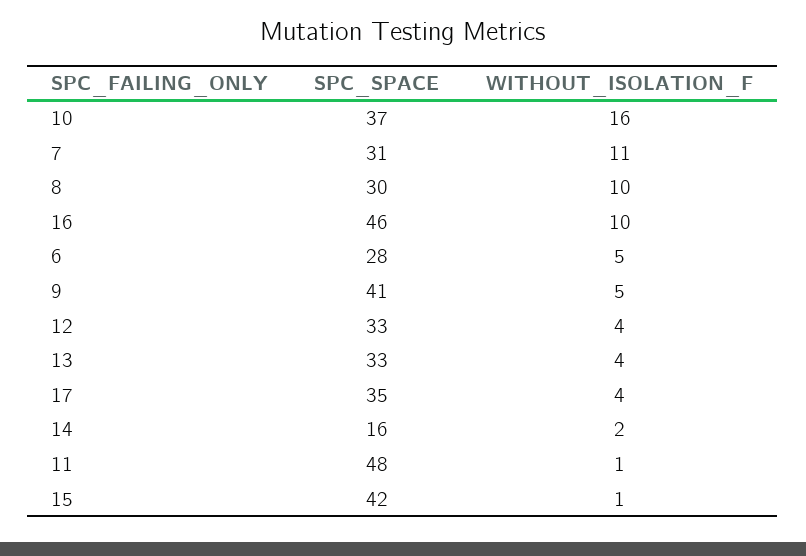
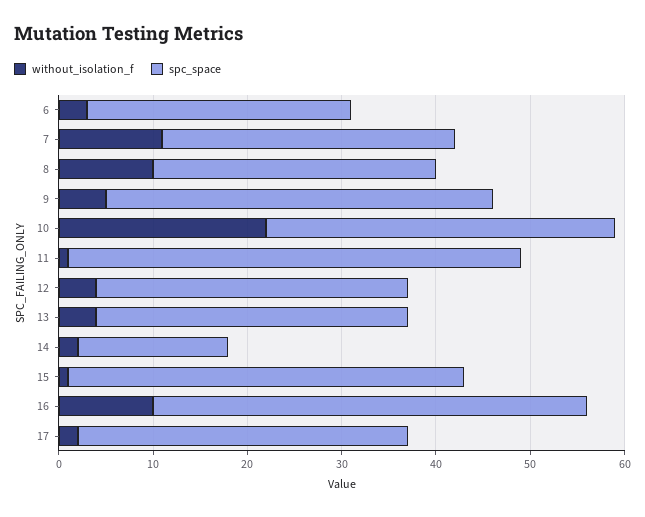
  {
    "SPC_SPACE": {
      "10": 37,
      "7": 31,
      "8": 30,
      "16": 46,
      "6": 28,
      "9": 41,
      "12": 33,
      "13": 33,
      "17": 35,
      "14": 16,
      "11": 48,
      "15": 42
    },
    "WITHOUT_ISOLATION_F": {
-     "10": 16,
+     "10": 22,
      "7": 11,
      "8": 10,
      "16": 10,
-     "6": 5,
+     "6": 3,
      "9": 5,
      "12": 4,
      "13": 4,
-     "17": 4,
+     "17": 2,
      "14": 2,
      "11": 1,
      "15": 1
    }
  }

